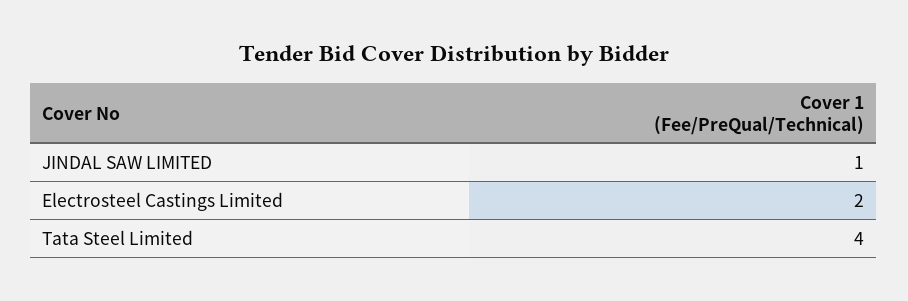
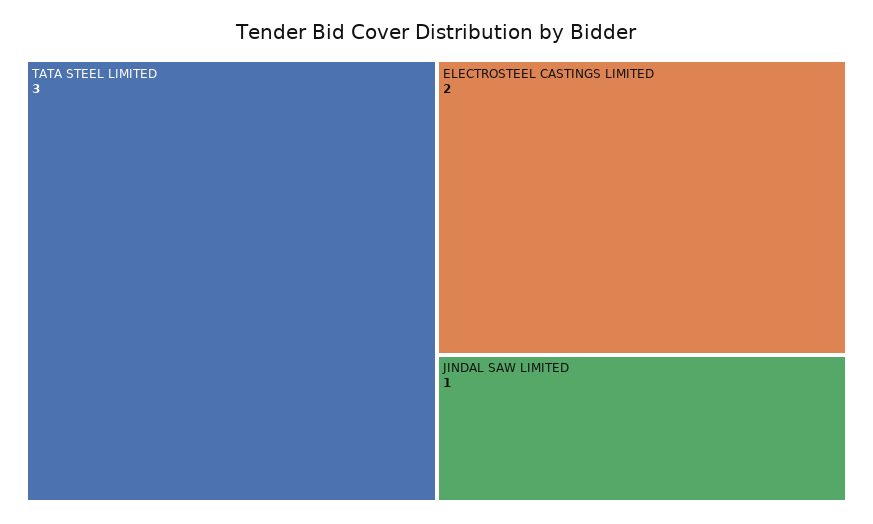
  {
    "JINDAL SAW LIMITED": 1,
    "Electrosteel Castings Limited": 2,
-   "Tata Steel Limited": 4
+   "Tata Steel Limited": 3
  }

